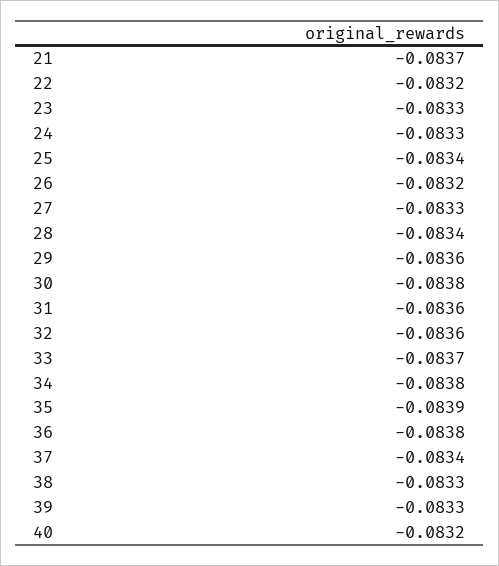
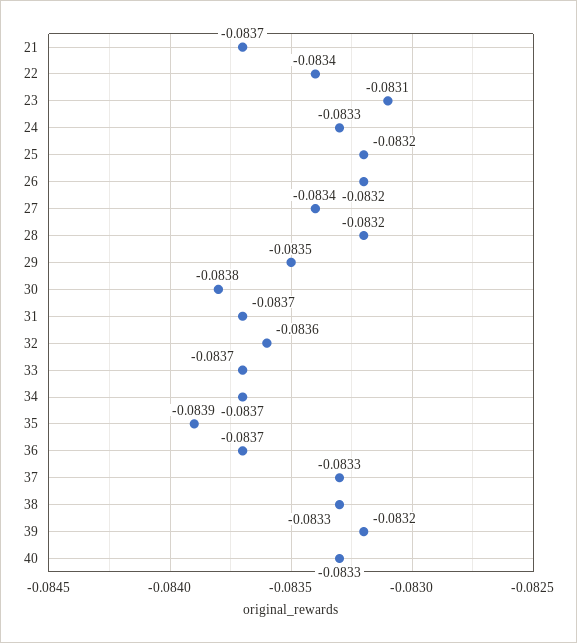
  {
    "21": -0.0837,
-   "22": -0.0832,
+   "22": -0.0834,
-   "23": -0.0833,
+   "23": -0.0831,
    "24": -0.0833,
-   "25": -0.0834,
+   "25": -0.0832,
    "26": -0.0832,
-   "27": -0.0833,
+   "27": -0.0834,
-   "28": -0.0834,
+   "28": -0.0832,
-   "29": -0.0836,
+   "29": -0.0835,
    "30": -0.0838,
-   "31": -0.0836,
+   "31": -0.0837,
    "32": -0.0836,
    "33": -0.0837,
-   "34": -0.0838,
+   "34": -0.0837,
    "35": -0.0839,
-   "36": -0.0838,
+   "36": -0.0837,
-   "37": -0.0834,
+   "37": -0.0833,
    "38": -0.0833,
-   "39": -0.0833,
+   "39": -0.0832,
-   "40": -0.0832
+   "40": -0.0833
  }

